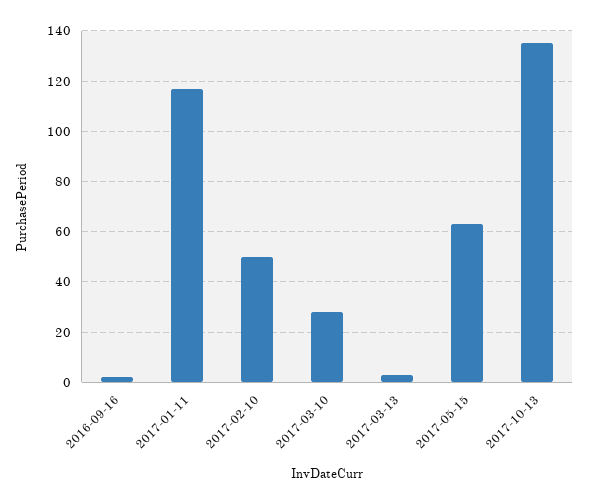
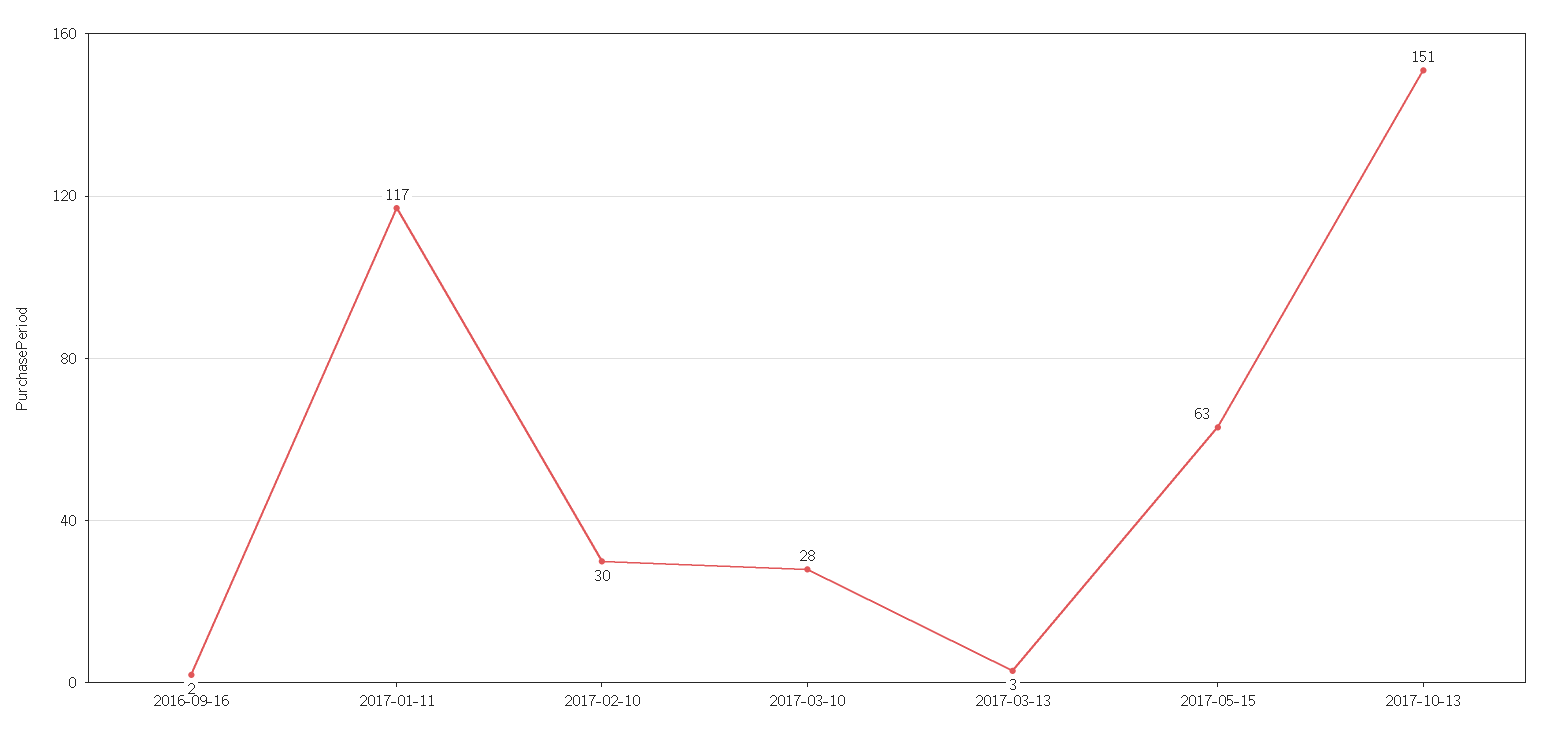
  {
    "2016-09-16": 2,
    "2017-01-11": 117,
-   "2017-02-10": 50,
+   "2017-02-10": 30,
    "2017-03-10": 28,
    "2017-03-13": 3,
    "2017-05-15": 63,
-   "2017-10-13": 135
+   "2017-10-13": 151
  }

